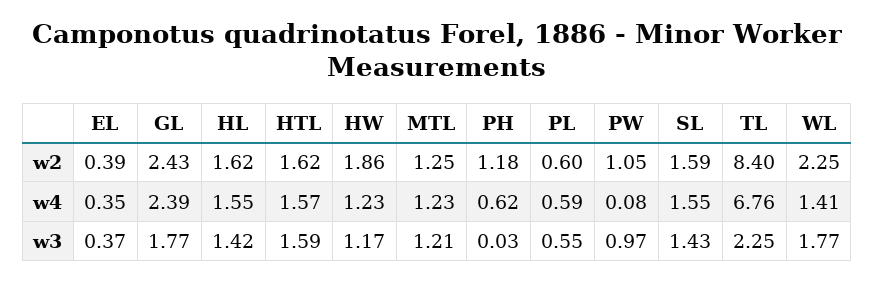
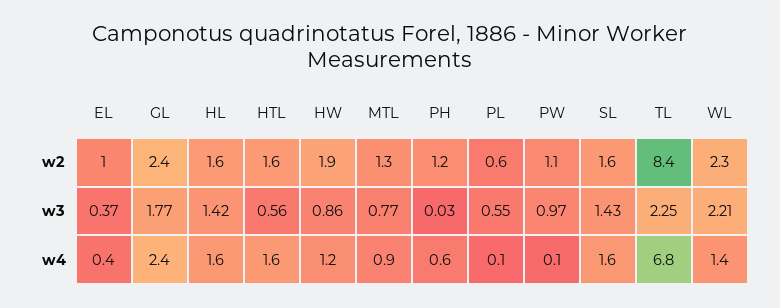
  {
    "EL": {
-     "w2": 0.39,
+     "w2": 1,
      "w4": 0.35,
      "w3": 0.37
    },
    "GL": {
      "w2": 2.43,
      "w4": 2.39,
      "w3": 1.77
    },
    "HL": {
      "w2": 1.62,
      "w4": 1.55,
      "w3": 1.42
    },
    "HTL": {
      "w2": 1.62,
      "w4": 1.57,
-     "w3": 1.59
+     "w3": 0.56
    },
    "HW": {
      "w2": 1.86,
      "w4": 1.23,
-     "w3": 1.17
+     "w3": 0.86
    },
    "MTL": {
      "w2": 1.25,
-     "w4": 1.23,
+     "w4": 0.9,
-     "w3": 1.21
+     "w3": 0.77
    },
    "PH": {
      "w2": 1.18,
      "w4": 0.62,
      "w3": 0.03
    },
    "PL": {
      "w2": 0.6,
-     "w4": 0.59,
+     "w4": 0.1,
      "w3": 0.55
    },
    "PW": {
      "w2": 1.05,
      "w4": 0.08,
      "w3": 0.97
    },
    "SL": {
      "w2": 1.59,
      "w4": 1.55,
      "w3": 1.43
    },
    "TL": {
      "w2": 8.4,
      "w4": 6.76,
      "w3": 2.25
    },
    "WL": {
      "w2": 2.25,
      "w4": 1.41,
-     "w3": 1.77
+     "w3": 2.21
    }
  }

